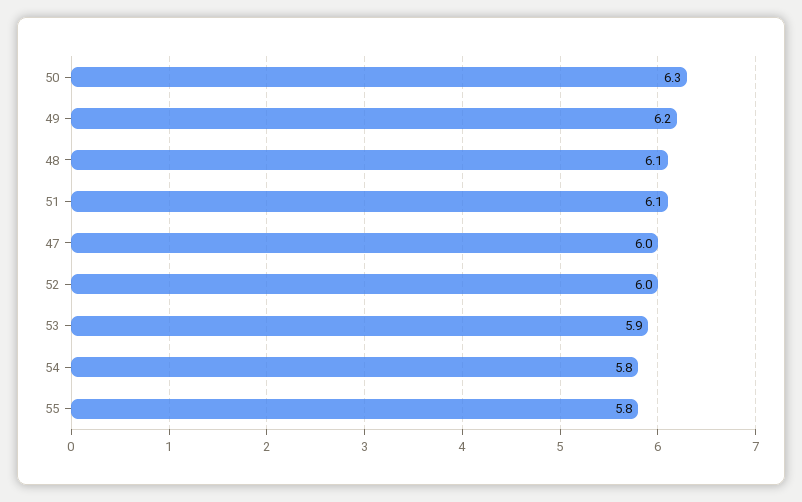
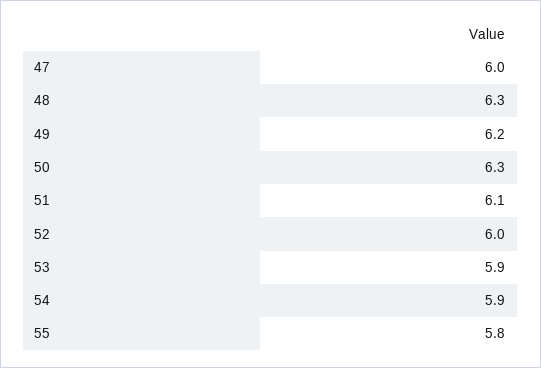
  {
    "50": 6.3,
    "49": 6.2,
-   "48": 6.1,
+   "48": 6.3,
    "51": 6.1,
    "47": 6,
    "52": 6,
    "53": 5.9,
-   "54": 5.8,
+   "54": 5.9,
    "55": 5.8
  }

